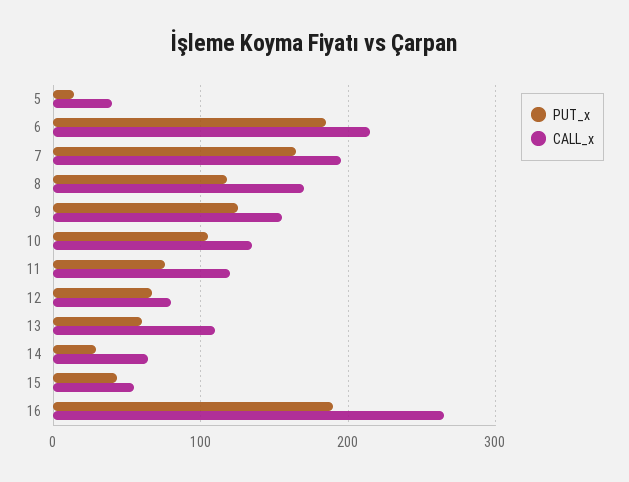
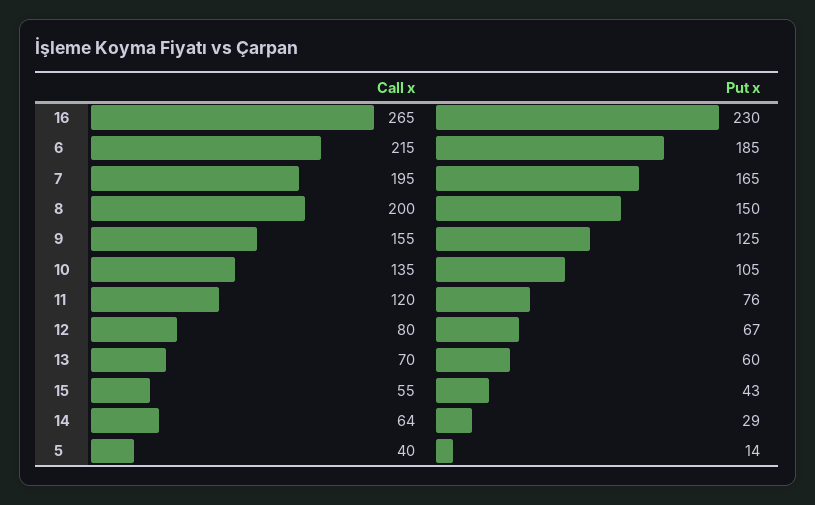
  {
    "PUT_x": {
      "5": 14,
      "6": 185,
      "7": 165,
-     "8": 120,
+     "8": 150,
      "9": 125,
      "10": 105,
      "11": 76,
      "12": 67,
      "13": 60,
      "14": 29,
      "15": 43,
-     "16": 190
+     "16": 230
    },
    "CALL_x": {
      "5": 40,
      "6": 215,
      "7": 195,
-     "8": 170,
+     "8": 200,
      "9": 155,
      "10": 135,
      "11": 120,
      "12": 80,
-     "13": 110,
+     "13": 70,
      "14": 64,
      "15": 55,
      "16": 265
    }
  }

